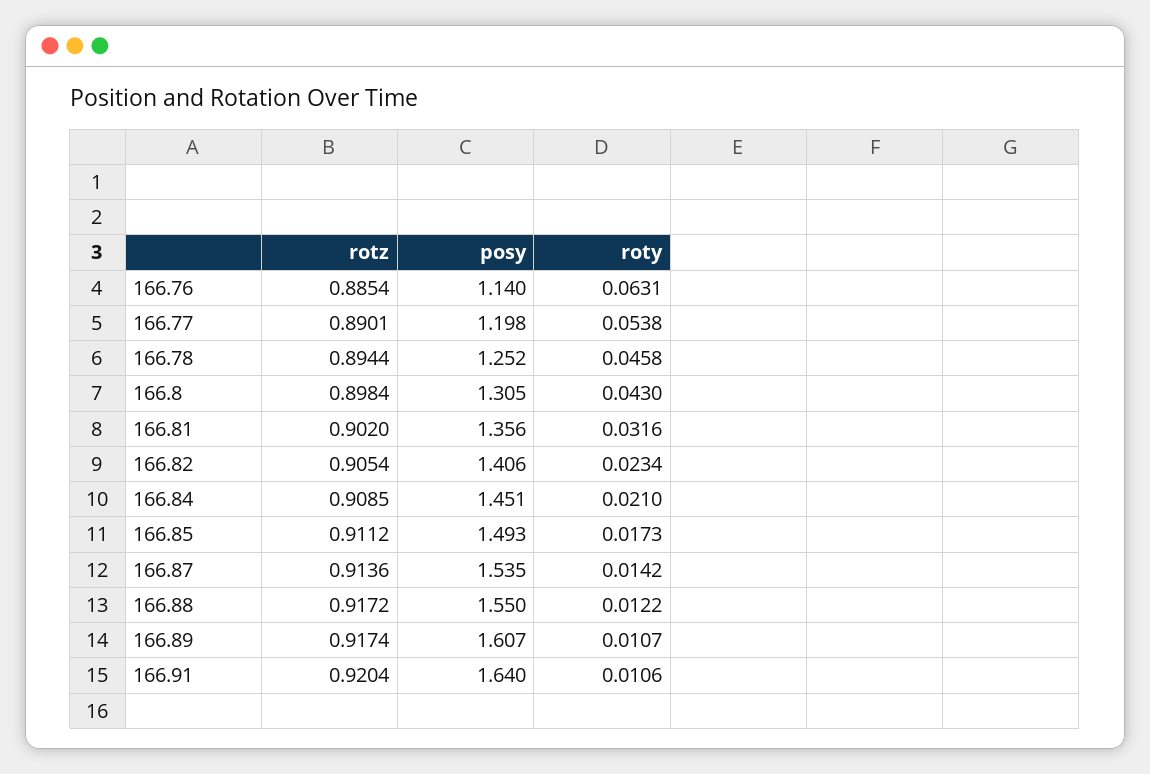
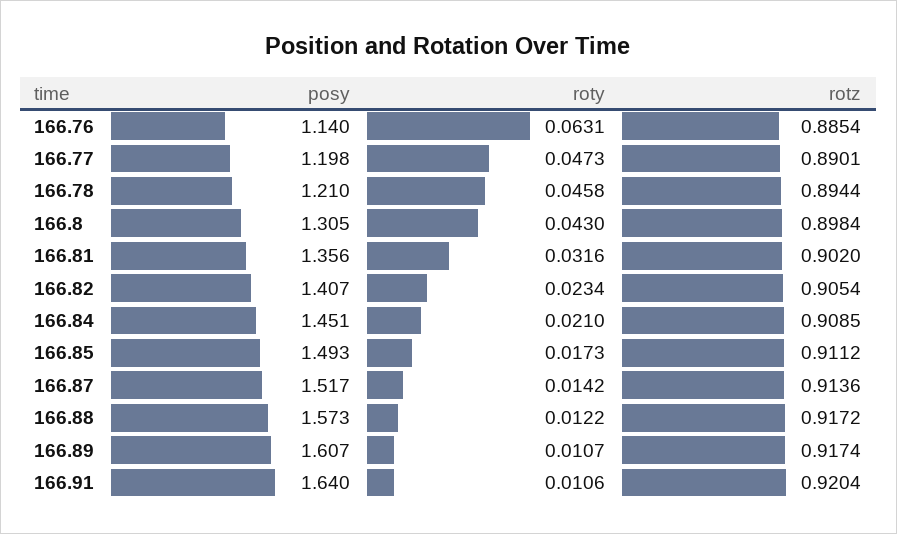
  {
    "rotz": {
      "166.76": 0.8854,
      "166.77": 0.8901,
      "166.78": 0.8944,
      "166.8": 0.8984,
      "166.81": 0.902,
      "166.82": 0.9054,
      "166.84": 0.9085,
      "166.85": 0.9112,
      "166.87": 0.9136,
      "166.88": 0.9172,
      "166.89": 0.9174,
      "166.91": 0.9204
    },
    "posy": {
      "166.76": 1.14,
      "166.77": 1.198,
-     "166.78": 1.252,
+     "166.78": 1.21,
      "166.8": 1.305,
      "166.81": 1.356,
-     "166.82": 1.406,
+     "166.82": 1.407,
      "166.84": 1.451,
      "166.85": 1.493,
-     "166.87": 1.535,
+     "166.87": 1.517,
-     "166.88": 1.55,
+     "166.88": 1.573,
      "166.89": 1.607,
      "166.91": 1.64
    },
    "roty": {
      "166.76": 0.0631,
-     "166.77": 0.0538,
+     "166.77": 0.0473,
      "166.78": 0.0458,
      "166.8": 0.043,
      "166.81": 0.0316,
      "166.82": 0.0234,
      "166.84": 0.021,
      "166.85": 0.0173,
      "166.87": 0.0142,
      "166.88": 0.0122,
      "166.89": 0.0107,
      "166.91": 0.0106
    }
  }

